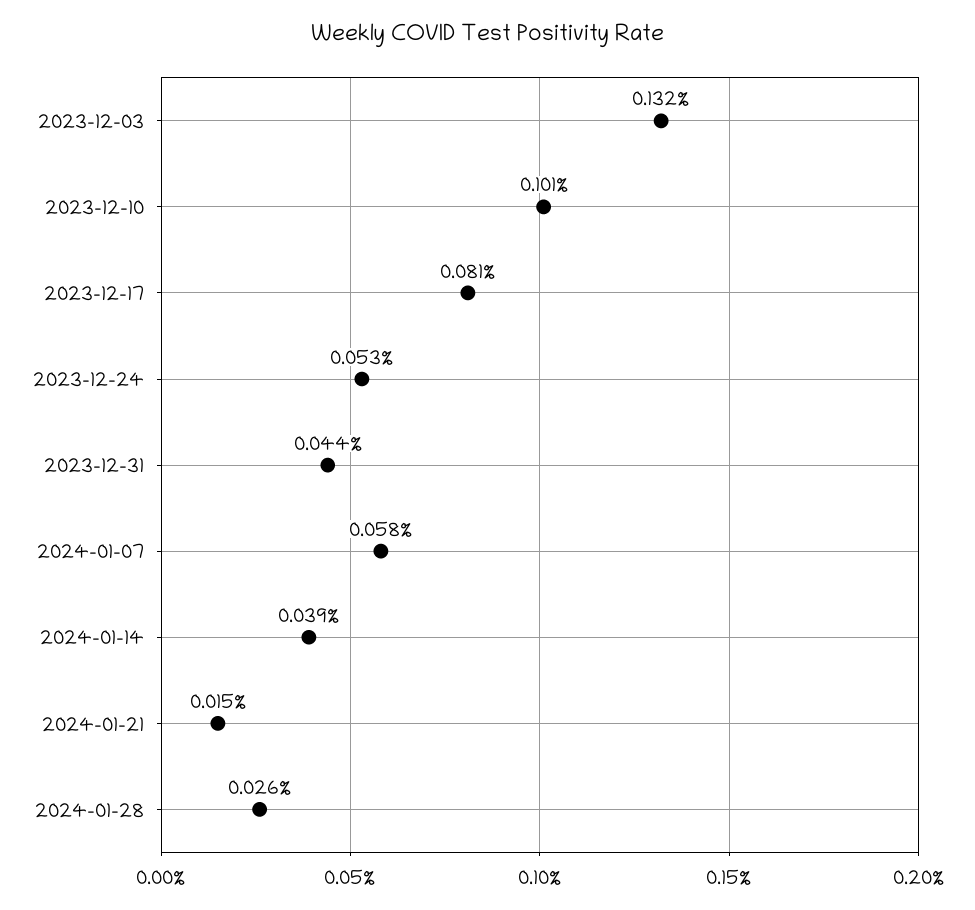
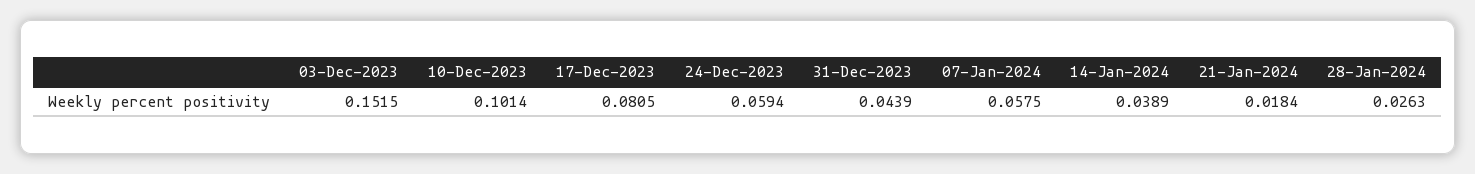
  {
-   "2023-12-03": 0.132,
+   "2023-12-03": 0.1515,
    "2023-12-10": 0.1014,
    "2023-12-17": 0.0805,
-   "2023-12-24": 0.053,
+   "2023-12-24": 0.0594,
    "2023-12-31": 0.0439,
    "2024-01-07": 0.0575,
    "2024-01-14": 0.0389,
-   "2024-01-21": 0.015,
+   "2024-01-21": 0.0184,
    "2024-01-28": 0.0263
  }

